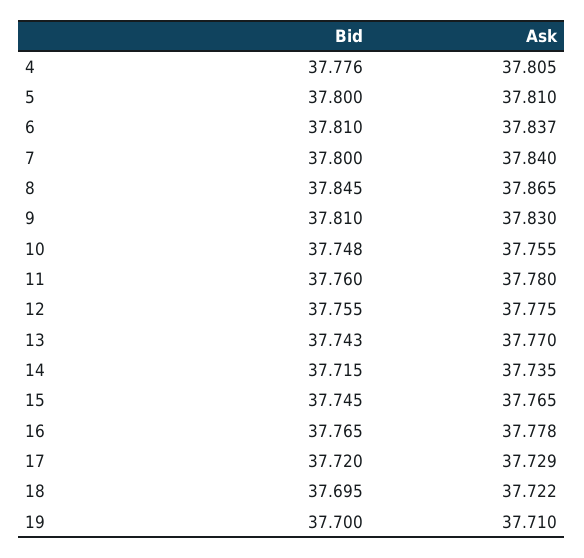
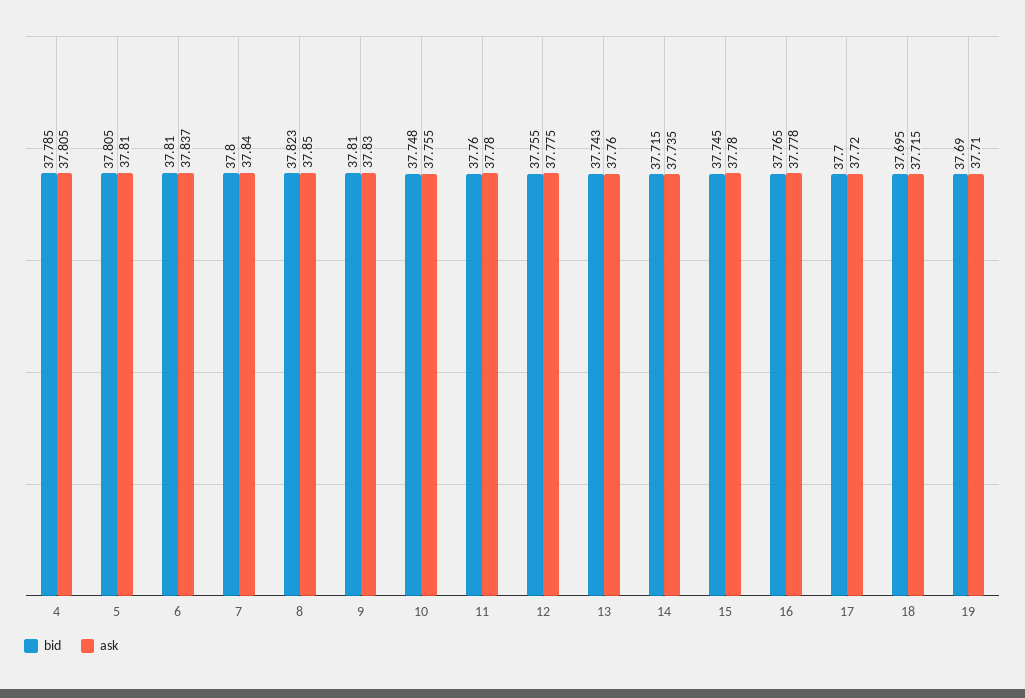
  {
    "Bid": {
-     "4": 37.776,
+     "4": 37.785,
-     "5": 37.8,
+     "5": 37.805,
      "6": 37.81,
      "7": 37.8,
-     "8": 37.845,
+     "8": 37.823,
      "9": 37.81,
      "10": 37.748,
      "11": 37.76,
      "12": 37.755,
      "13": 37.743,
      "14": 37.715,
      "15": 37.745,
      "16": 37.765,
-     "17": 37.72,
+     "17": 37.7,
      "18": 37.695,
-     "19": 37.7
+     "19": 37.69
    },
    "Ask": {
      "4": 37.805,
      "5": 37.81,
      "6": 37.837,
      "7": 37.84,
-     "8": 37.865,
+     "8": 37.85,
      "9": 37.83,
      "10": 37.755,
      "11": 37.78,
      "12": 37.775,
-     "13": 37.77,
+     "13": 37.76,
      "14": 37.735,
-     "15": 37.765,
+     "15": 37.78,
      "16": 37.778,
-     "17": 37.729,
+     "17": 37.72,
-     "18": 37.722,
+     "18": 37.715,
      "19": 37.71
    }
  }

